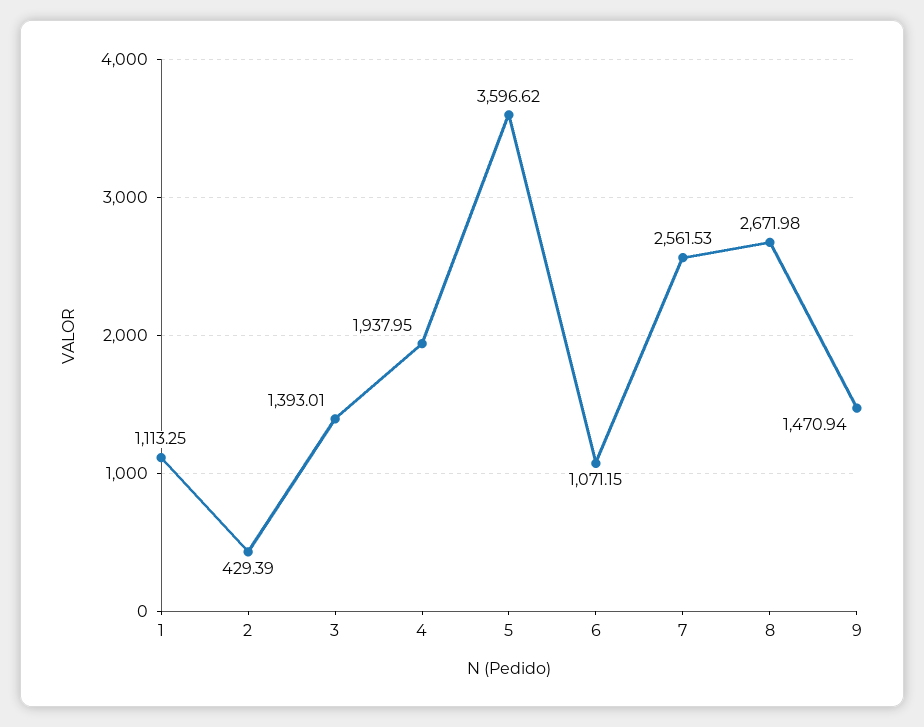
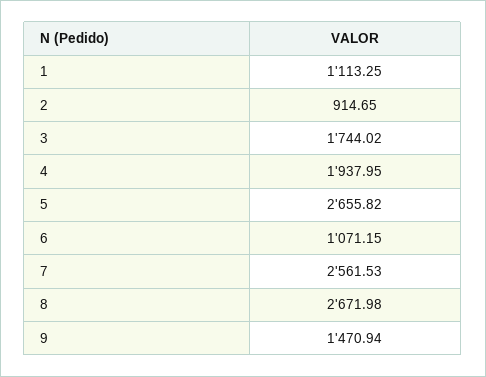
  {
    "1": 1113.25,
-   "2": 429.39,
+   "2": 914.65,
-   "3": 1393.01,
+   "3": 1744.02,
    "4": 1937.95,
-   "5": 3596.62,
+   "5": 2655.82,
    "6": 1071.15,
    "7": 2561.53,
    "8": 2671.98,
    "9": 1470.94
  }

